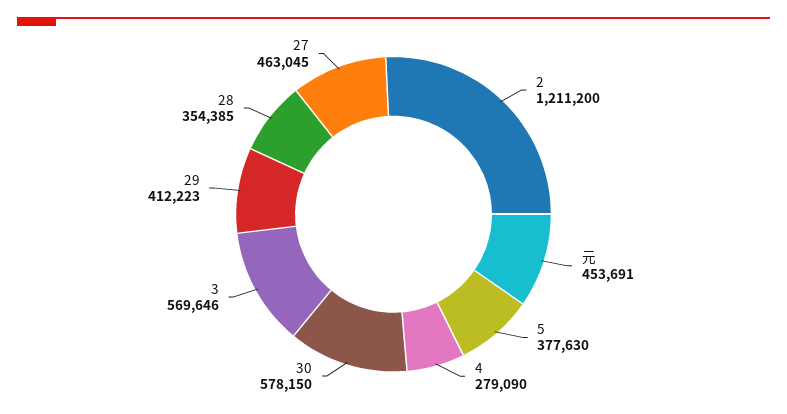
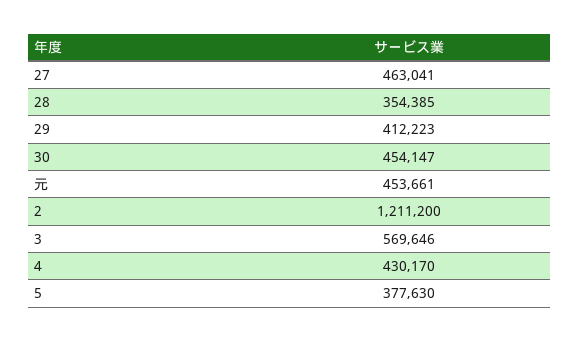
  {
    "2": 1211200,
-   "元": 453691,
+   "元": 453661,
    "5": 377630,
-   "4": 279090,
+   "4": 430170,
-   "30": 578150,
+   "30": 454147,
    "3": 569646,
    "29": 412223,
    "28": 354385,
-   "27": 463045
+   "27": 463041
  }

